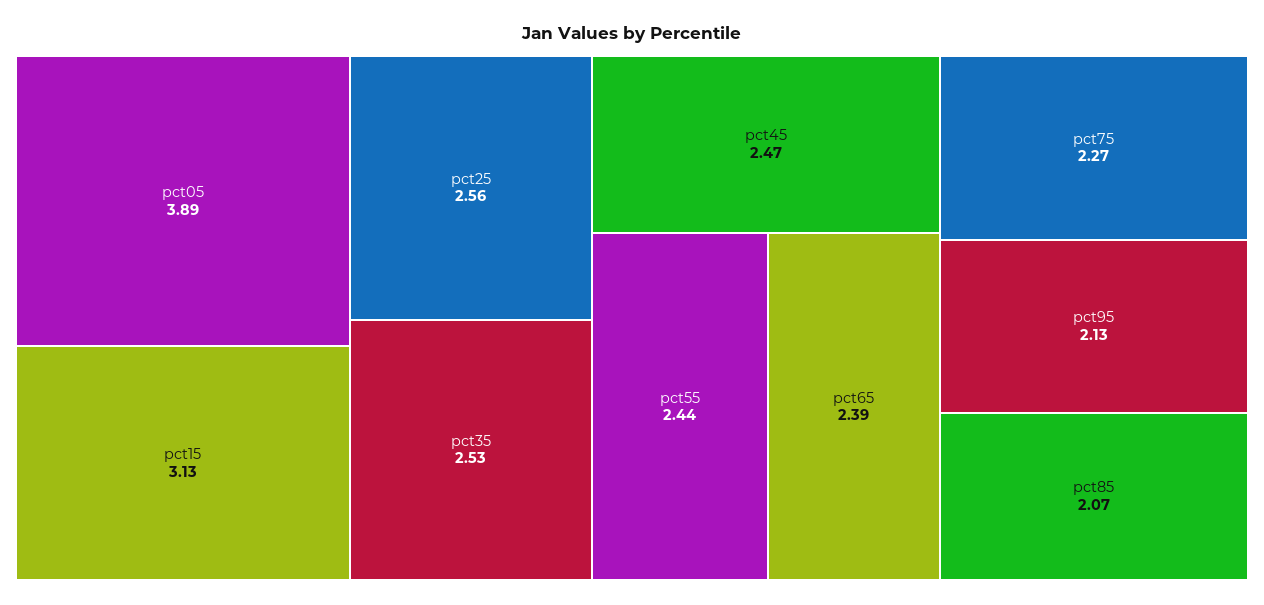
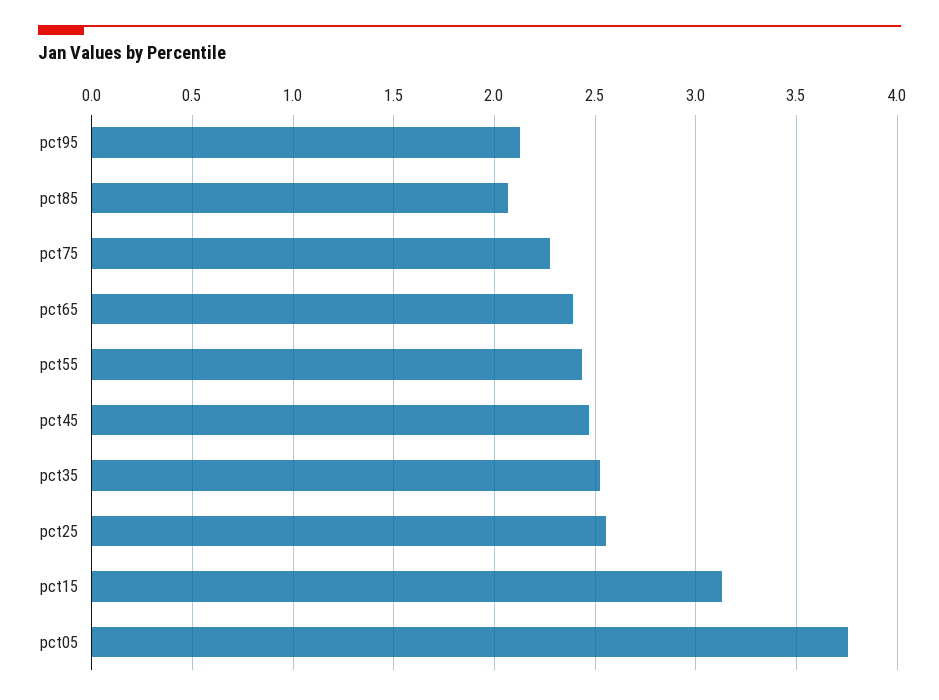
  {
-   "pct05": 3.89,
+   "pct05": 3.75,
    "pct15": 3.13,
    "pct25": 2.56,
    "pct35": 2.53,
    "pct45": 2.47,
    "pct55": 2.44,
    "pct65": 2.39,
    "pct75": 2.27,
    "pct95": 2.13,
    "pct85": 2.07
  }

